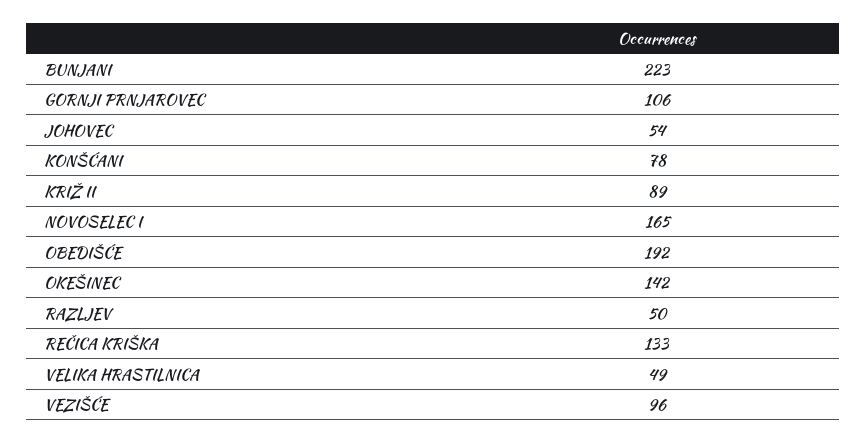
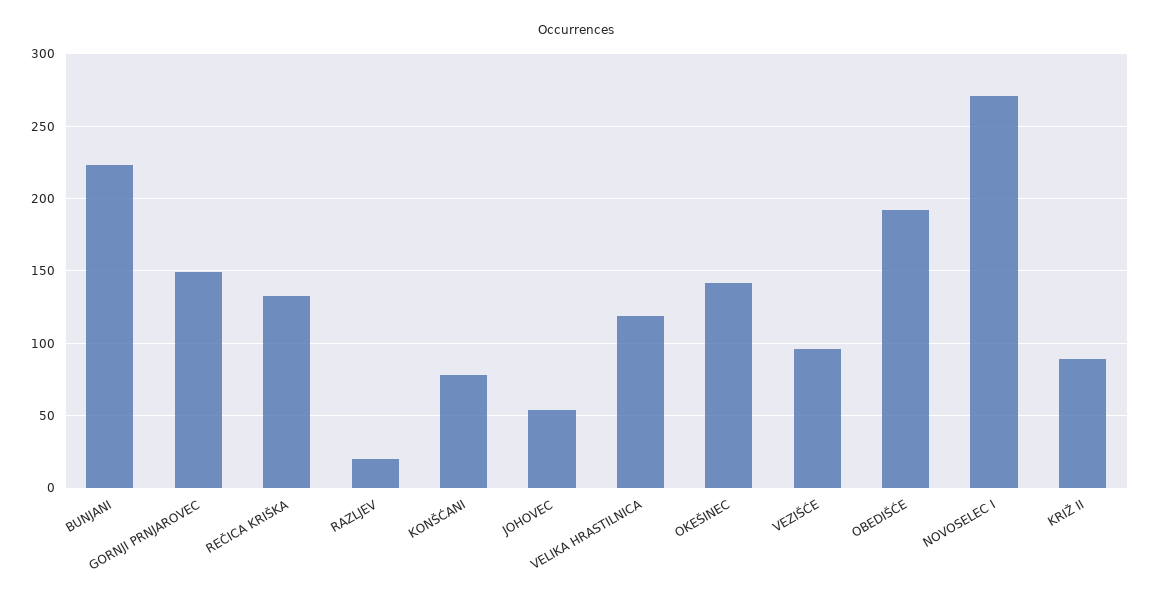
  {
    "BUNJANI": 223,
-   "GORNJI PRNJAROVEC": 106,
+   "GORNJI PRNJAROVEC": 150,
    "JOHOVEC": 54,
    "KONŠĆANI": 78,
    "KRIŽ II": 89,
-   "NOVOSELEC I": 165,
+   "NOVOSELEC I": 270,
    "OBEDIŠĆE": 192,
    "OKEŠINEC": 142,
-   "RAZLJEV": 50,
+   "RAZLJEV": 20,
    "REČICA KRIŠKA": 133,
-   "VELIKA HRASTILNICA": 49,
+   "VELIKA HRASTILNICA": 120,
    "VEZIŠĆE": 96
  }

